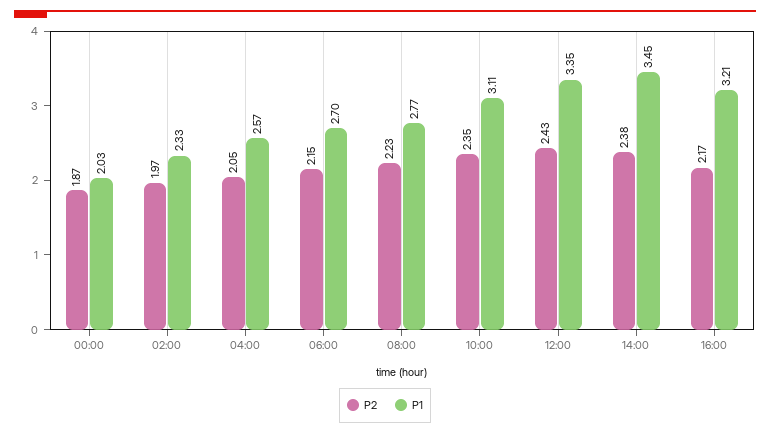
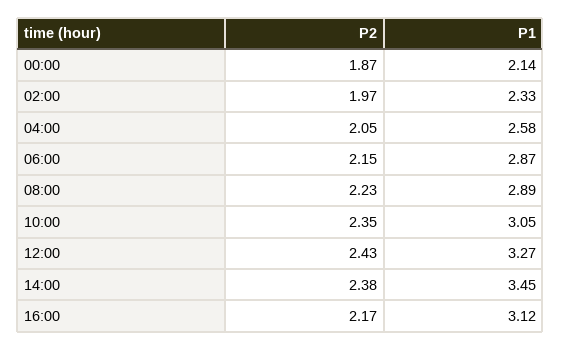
  {
    "P2": {
      "00:00": 1.87,
      "02:00": 1.97,
      "04:00": 2.05,
      "06:00": 2.15,
      "08:00": 2.23,
      "10:00": 2.35,
      "12:00": 2.43,
      "14:00": 2.38,
      "16:00": 2.17
    },
    "P1": {
-     "00:00": 2.03,
+     "00:00": 2.14,
      "02:00": 2.33,
-     "04:00": 2.57,
+     "04:00": 2.58,
-     "06:00": 2.7,
+     "06:00": 2.87,
-     "08:00": 2.77,
+     "08:00": 2.89,
-     "10:00": 3.11,
+     "10:00": 3.05,
-     "12:00": 3.35,
+     "12:00": 3.27,
      "14:00": 3.45,
-     "16:00": 3.21
+     "16:00": 3.12
    }
  }

